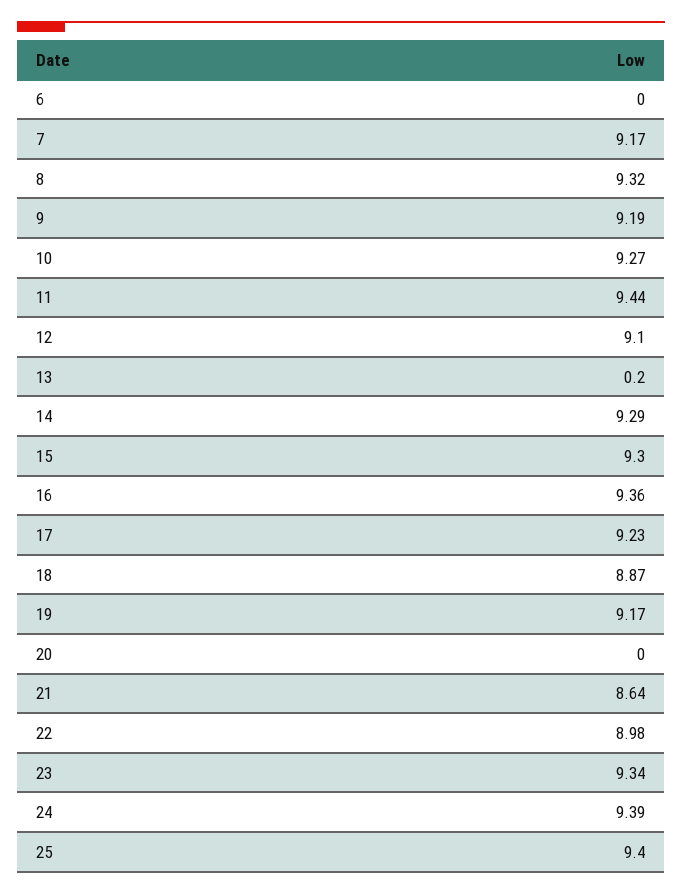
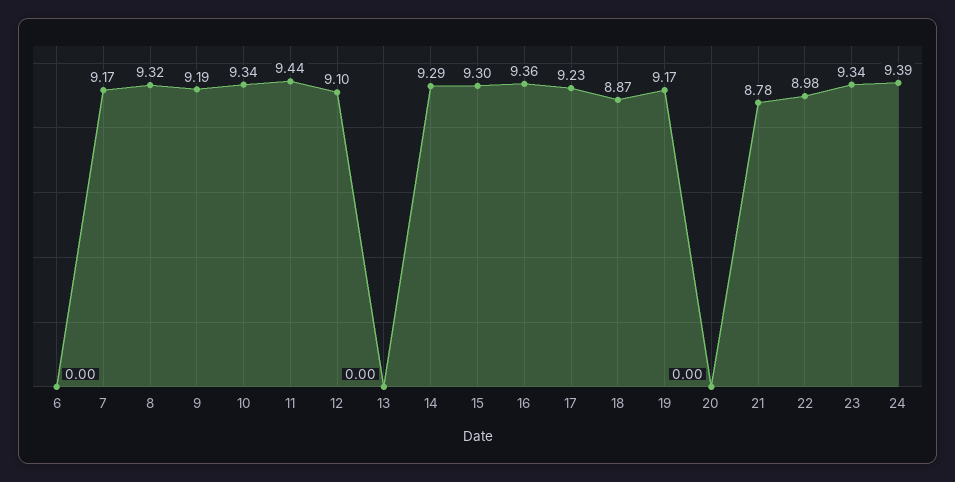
  {
    "6": 0,
    "7": 9.17,
    "8": 9.32,
    "9": 9.19,
-   "10": 9.27,
+   "10": 9.34,
    "11": 9.44,
    "12": 9.1,
-   "13": 0.2,
+   "13": 0,
    "14": 9.29,
    "15": 9.3,
    "16": 9.36,
    "17": 9.23,
    "18": 8.87,
    "19": 9.17,
    "20": 0,
-   "21": 8.64,
+   "21": 8.78,
    "22": 8.98,
    "23": 9.34,
-   "24": 9.39,
+   "24": 9.39
-   "25": 9.4
  }

